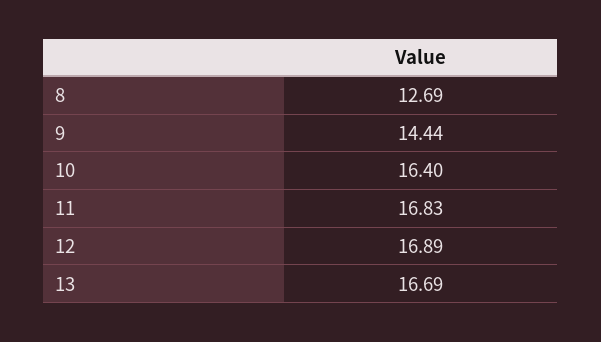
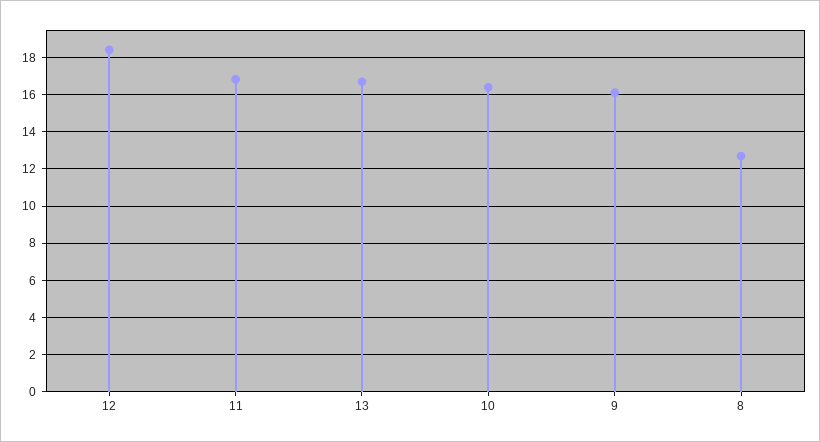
  {
    "8": 12.69,
-   "9": 14.44,
+   "9": 16,
    "10": 16.4,
    "11": 16.83,
-   "12": 16.89,
+   "12": 18.5,
    "13": 16.69
  }

